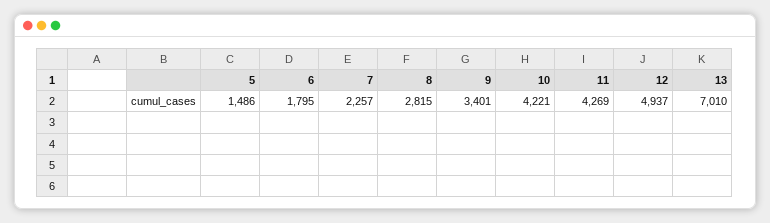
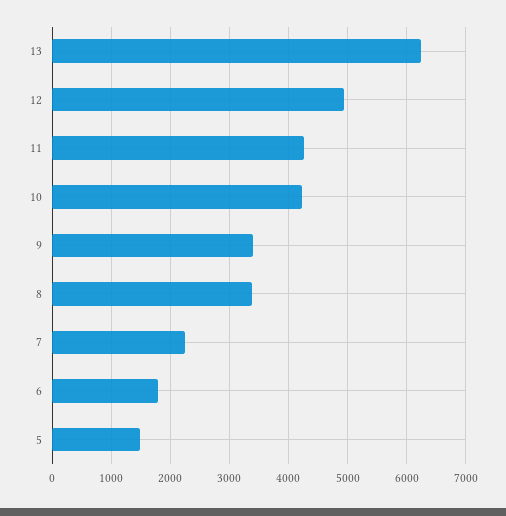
  {
    "5": 1486,
    "6": 1795,
    "7": 2257,
-   "8": 2815,
+   "8": 3400,
    "9": 3401,
    "10": 4221,
    "11": 4269,
    "12": 4937,
-   "13": 7010
+   "13": 6200
  }

